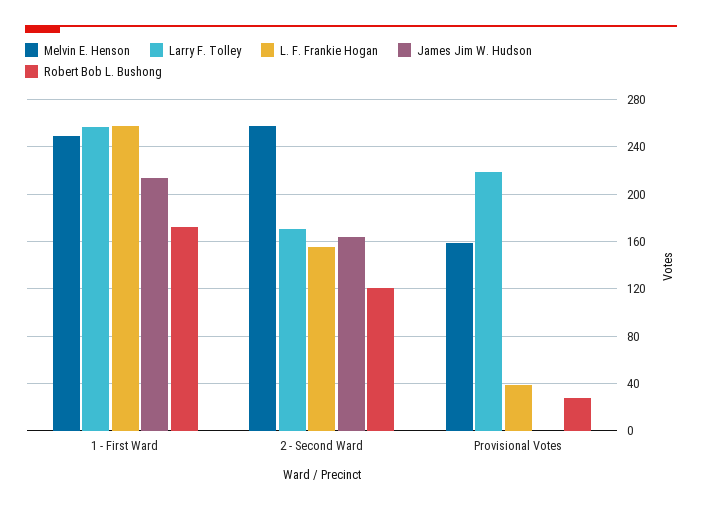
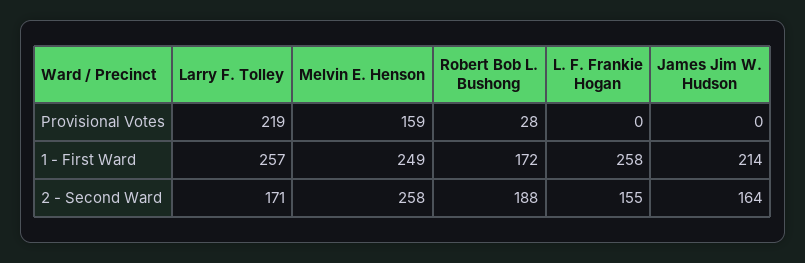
  {
    "Melvin E. Henson": {
      "1 - First Ward": 249,
      "2 - Second Ward": 258,
      "Provisional Votes": 159
    },
    "Larry F. Tolley": {
      "1 - First Ward": 257,
      "2 - Second Ward": 171,
      "Provisional Votes": 219
    },
    "L. F. Frankie Hogan": {
      "1 - First Ward": 258,
      "2 - Second Ward": 155,
-     "Provisional Votes": 40
+     "Provisional Votes": 0
    },
    "James Jim W. Hudson": {
      "1 - First Ward": 214,
      "2 - Second Ward": 164,
      "Provisional Votes": 0
    },
    "Robert Bob L. Bushong": {
      "1 - First Ward": 172,
-     "2 - Second Ward": 120,
+     "2 - Second Ward": 188,
      "Provisional Votes": 28
    }
  }

